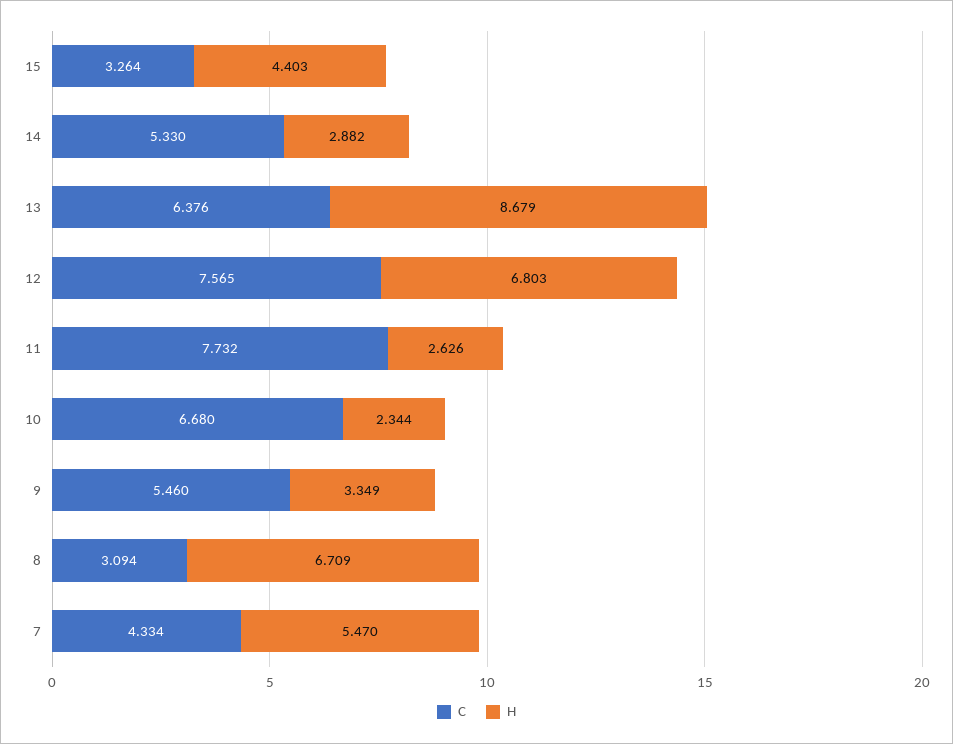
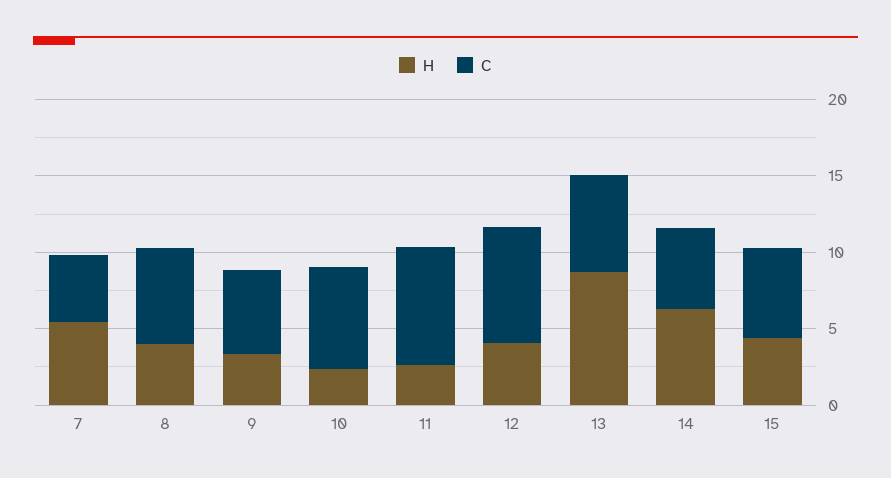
  {
    "C": {
-     "15": 3.264,
+     "15": 6,
      "14": 5.33,
      "13": 6.376,
      "12": 7.565,
      "11": 7.732,
      "10": 6.68,
      "9": 5.46,
-     "8": 3.094,
+     "8": 6,
      "7": 4.334
    },
    "H": {
      "15": 4.403,
-     "14": 2.882,
+     "14": 6,
      "13": 8.679,
-     "12": 6.803,
+     "12": 4,
      "11": 2.626,
      "10": 2.344,
      "9": 3.349,
-     "8": 6.709,
+     "8": 4,
      "7": 5.47
    }
  }

